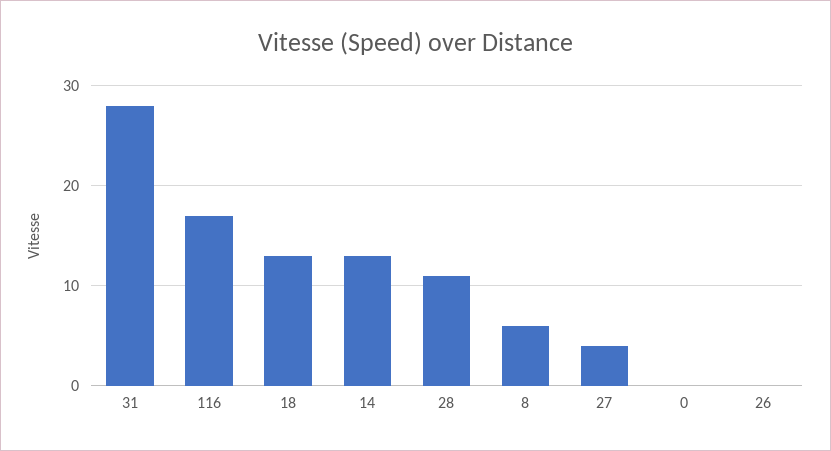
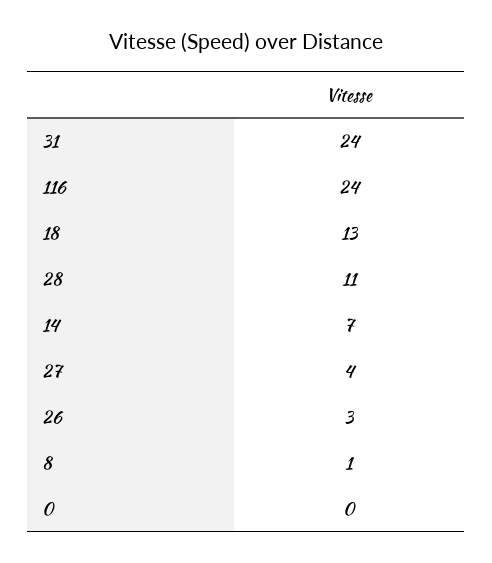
  {
-   "31": 28,
+   "31": 24,
-   "116": 17,
+   "116": 24,
    "18": 13,
-   "14": 13,
+   "14": 7,
    "28": 11,
-   "8": 6,
+   "8": 1,
    "27": 4,
    "0": 0,
-   "26": 0
+   "26": 3
  }

